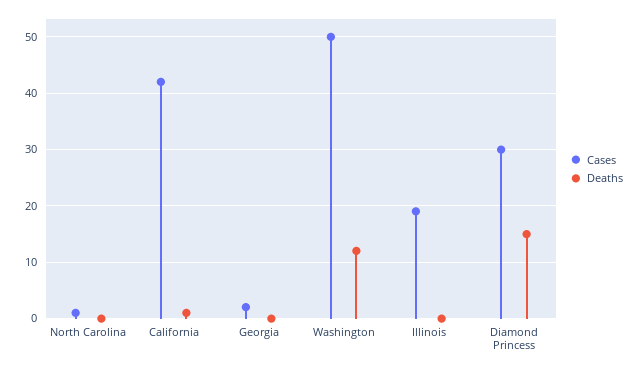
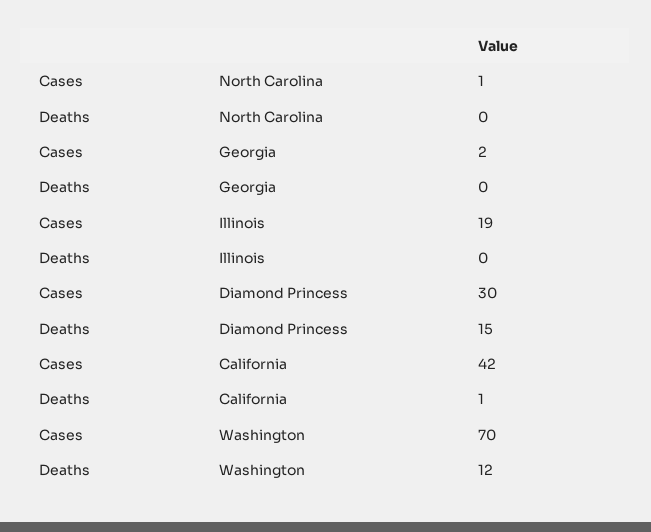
  {
    "Cases": {
      "North Carolina": 1,
      "California": 42,
      "Georgia": 2,
-     "Washington": 50,
+     "Washington": 70,
      "Illinois": 19,
      "Diamond Princess": 30
    },
    "Deaths": {
      "North Carolina": 0,
      "California": 1,
      "Georgia": 0,
      "Washington": 12,
      "Illinois": 0,
      "Diamond Princess": 15
    }
  }

